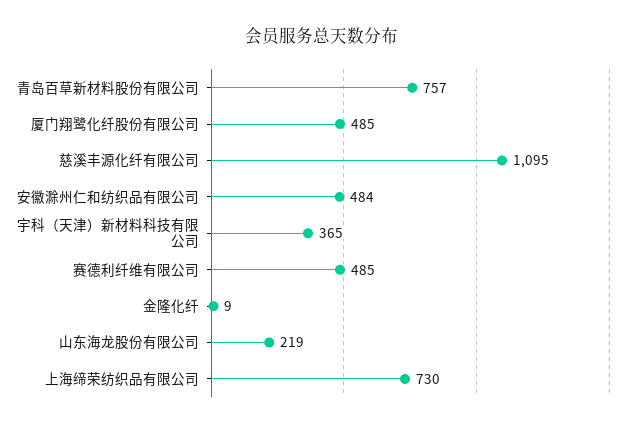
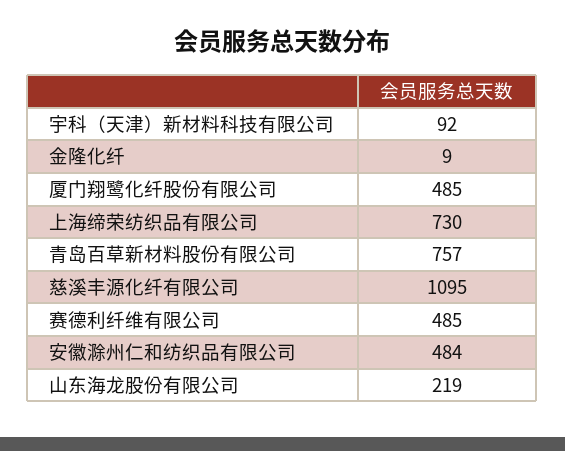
  {
    "青岛百草新材料股份有限公司": 757,
    "厦门翔鹭化纤股份有限公司": 485,
    "慈溪丰源化纤有限公司": 1095,
    "安徽滁州仁和纺织品有限公司": 484,
-   "宇科（天津）新材料科技有限公司": 365,
+   "宇科（天津）新材料科技有限公司": 92,
    "赛德利纤维有限公司": 485,
    "金隆化纤": 9,
    "山东海龙股份有限公司": 219,
    "上海缔荣纺织品有限公司": 730
  }

